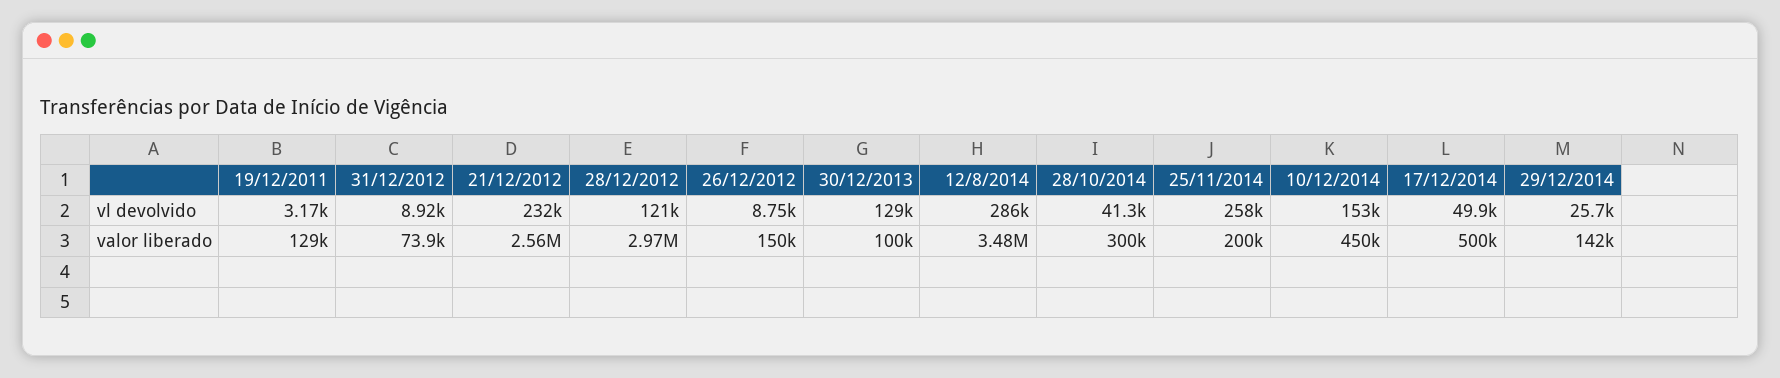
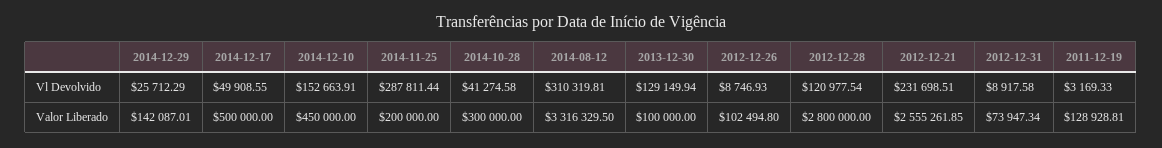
  {
    "19/12/2011": {
      "vl devolvido": 3169.33,
      "valor liberado": 128928.81
    },
    "31/12/2012": {
      "vl devolvido": 8917.58,
      "valor liberado": 73947.34
    },
    "21/12/2012": {
      "vl devolvido": 231698.51,
      "valor liberado": 2555261.85
    },
    "28/12/2012": {
      "vl devolvido": 120977.54,
-     "valor liberado": 2970000
+     "valor liberado": 2800000
    },
    "26/12/2012": {
      "vl devolvido": 8746.93,
-     "valor liberado": 150000
+     "valor liberado": 102494.8
    },
    "30/12/2013": {
      "vl devolvido": 129149.94,
      "valor liberado": 100000
    },
    "12/8/2014": {
-     "vl devolvido": 286000,
+     "vl devolvido": 310319.81,
-     "valor liberado": 3480000
+     "valor liberado": 3316329.5
    },
    "28/10/2014": {
      "vl devolvido": 41274.58,
      "valor liberado": 300000
    },
    "25/11/2014": {
-     "vl devolvido": 258000,
+     "vl devolvido": 287811.44,
      "valor liberado": 200000
    },
    "10/12/2014": {
      "vl devolvido": 152663.91,
      "valor liberado": 450000
    },
    "17/12/2014": {
      "vl devolvido": 49908.55,
      "valor liberado": 500000
    },
    "29/12/2014": {
      "vl devolvido": 25712.29,
      "valor liberado": 142087.01
    }
  }

